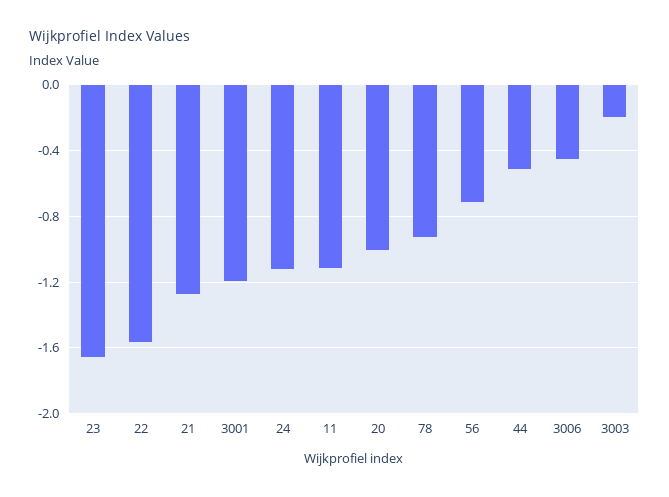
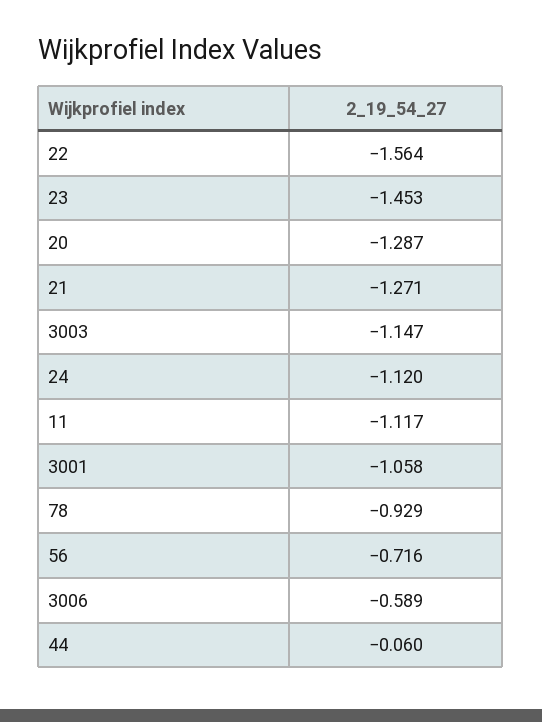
  {
-   "23": -1.65,
+   "23": -1.453,
    "22": -1.564,
    "21": -1.271,
-   "3001": -1.2,
+   "3001": -1.058,
    "24": -1.12,
    "11": -1.117,
-   "20": -1,
+   "20": -1.287,
    "78": -0.929,
    "56": -0.716,
-   "44": -0.5,
+   "44": -0.06,
-   "3006": -0.45,
+   "3006": -0.589,
-   "3003": -0.2
+   "3003": -1.147
  }

